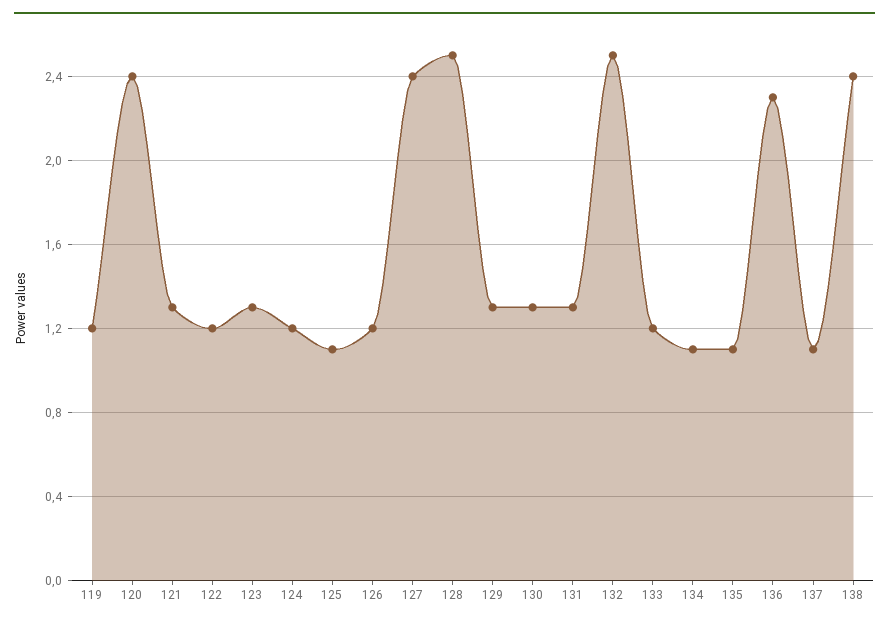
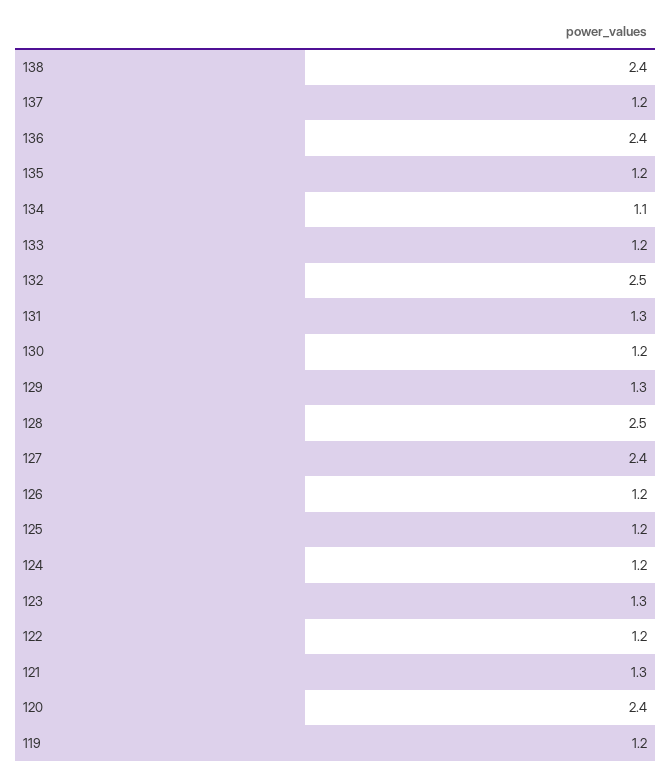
  {
    "119": 1.2,
    "120": 2.4,
    "121": 1.3,
    "122": 1.2,
    "123": 1.3,
    "124": 1.2,
-   "125": 1.1,
+   "125": 1.2,
    "126": 1.2,
    "127": 2.4,
    "128": 2.5,
    "129": 1.3,
-   "130": 1.3,
+   "130": 1.2,
    "131": 1.3,
    "132": 2.5,
    "133": 1.2,
    "134": 1.1,
-   "135": 1.1,
+   "135": 1.2,
-   "136": 2.3,
+   "136": 2.4,
-   "137": 1.1,
+   "137": 1.2,
    "138": 2.4
  }

